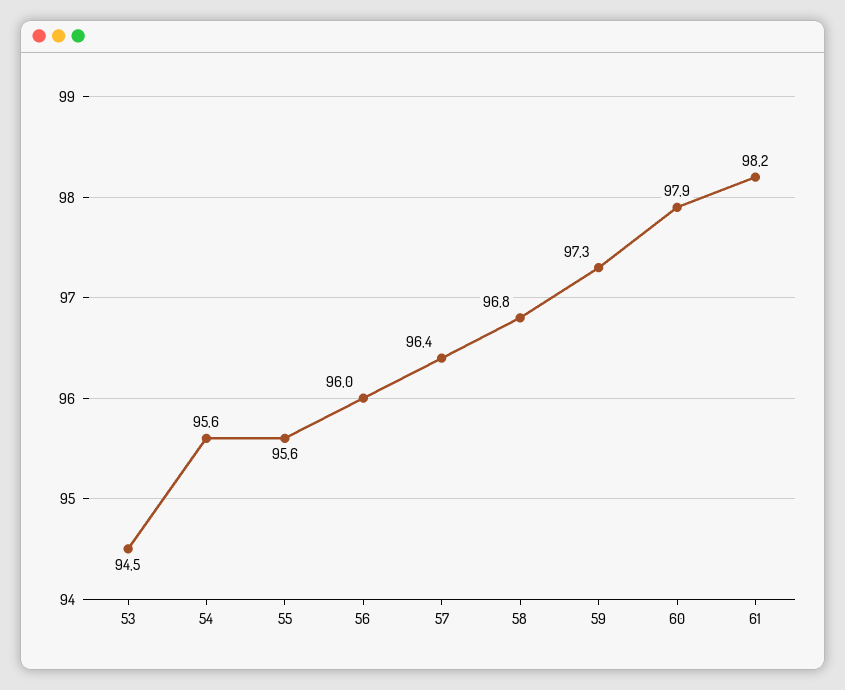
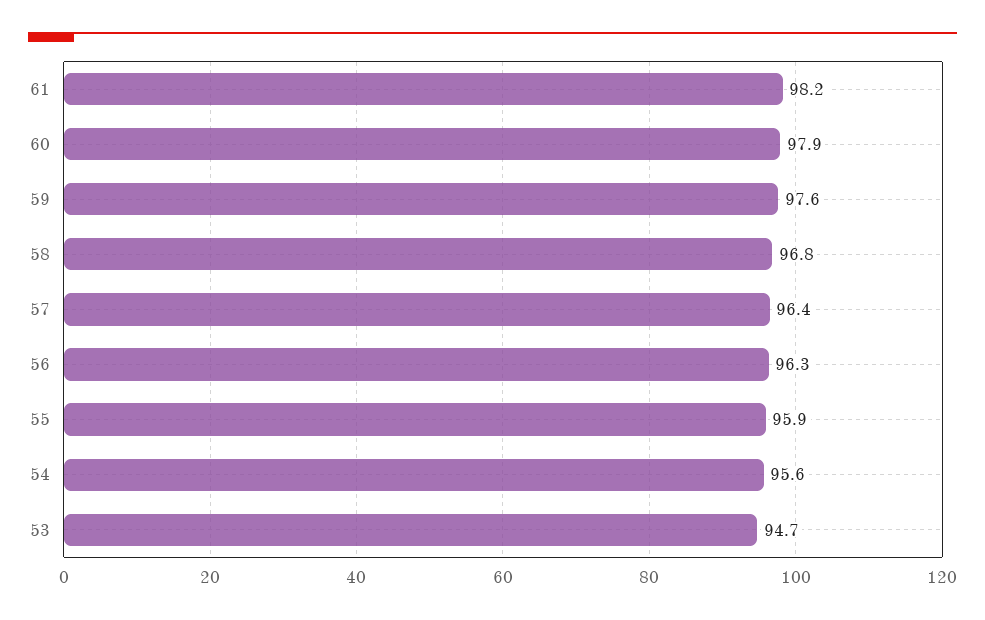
  {
-   "53": 94.5,
+   "53": 94.7,
    "54": 95.6,
-   "55": 95.6,
+   "55": 95.9,
-   "56": 96,
+   "56": 96.3,
    "57": 96.4,
    "58": 96.8,
-   "59": 97.3,
+   "59": 97.6,
    "60": 97.9,
    "61": 98.2
  }

